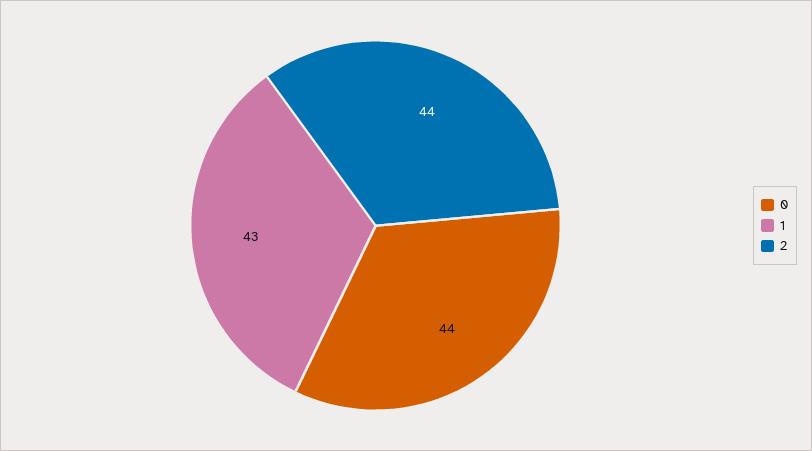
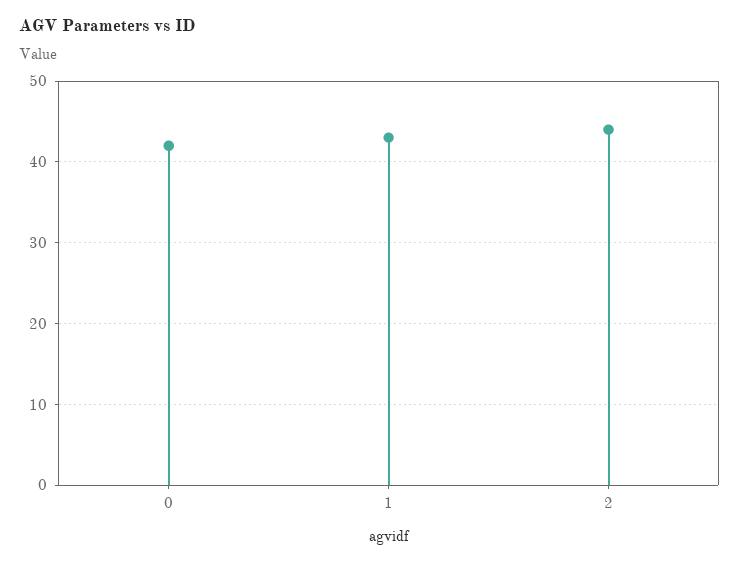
  {
-   "0": 44,
+   "0": 42,
    "1": 43,
    "2": 44
  }

